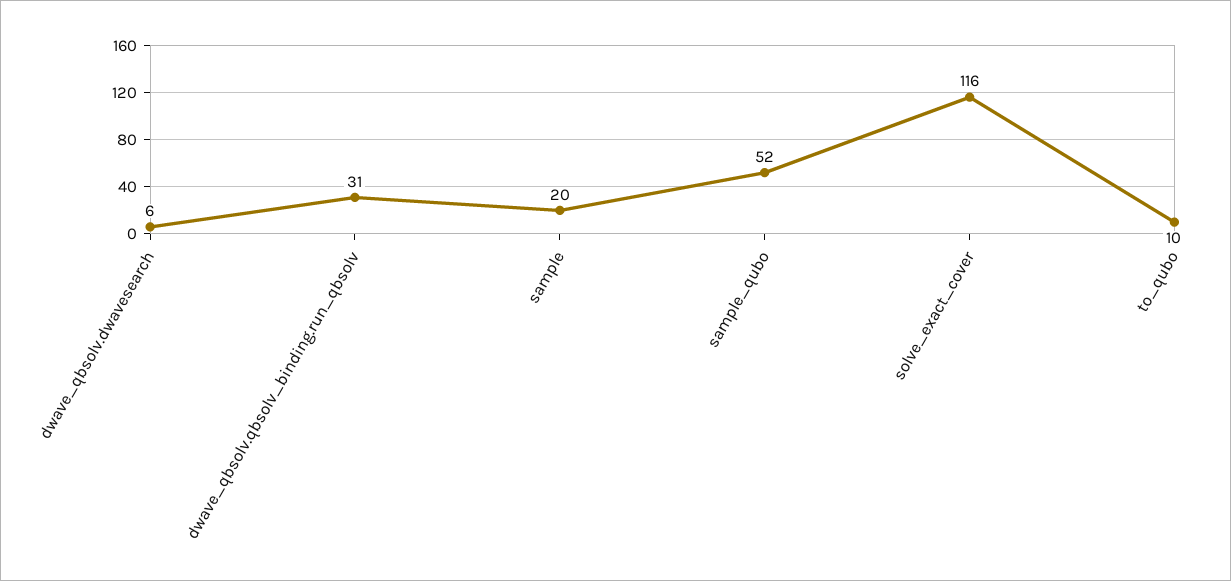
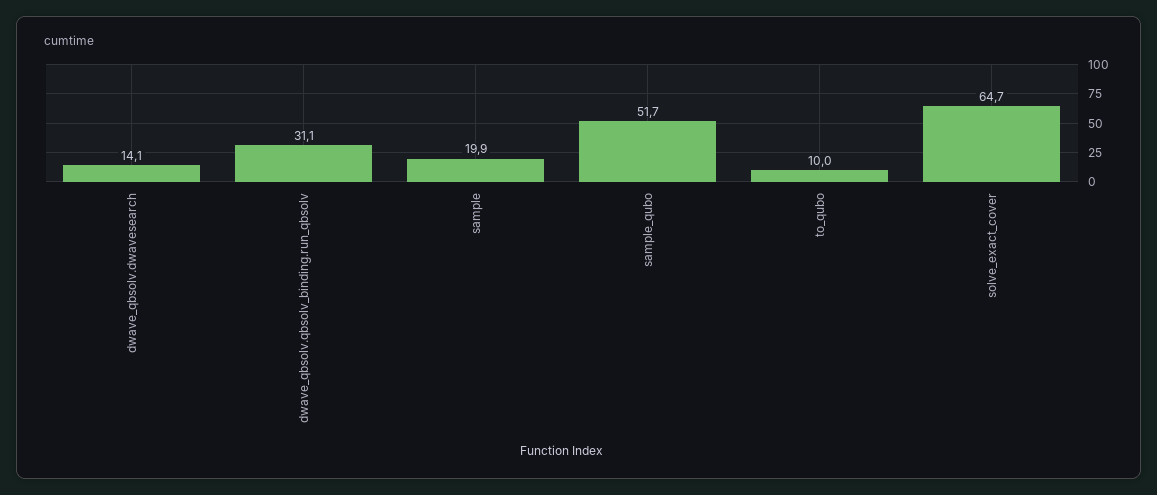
  {
-   "dwave_qbsolv.dwavesearch": 6,
+   "dwave_qbsolv.dwavesearch": 14.1,
    "dwave_qbsolv.qbsolv_binding.run_qbsolv": 31.1,
    "sample": 19.9,
    "sample_qubo": 51.7,
-   "solve_exact_cover": 116,
+   "solve_exact_cover": 64.7,
    "to_qubo": 10
  }

